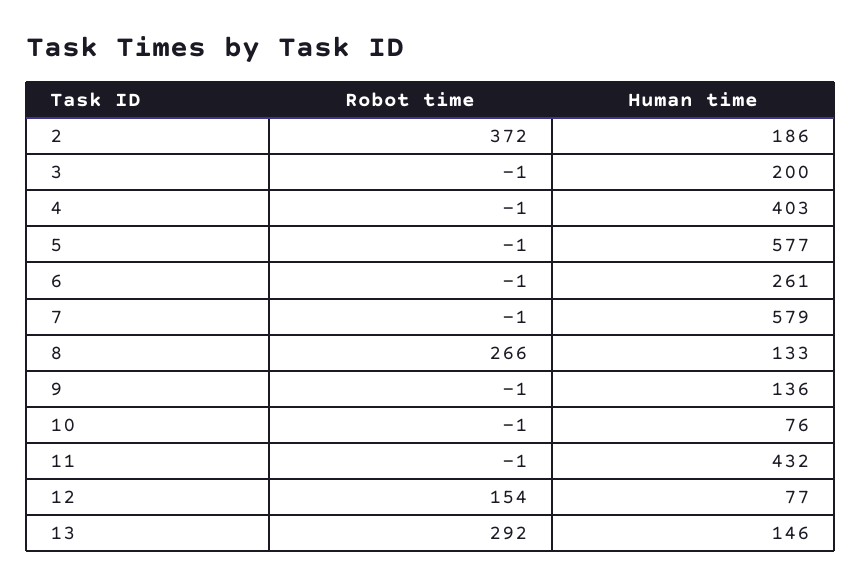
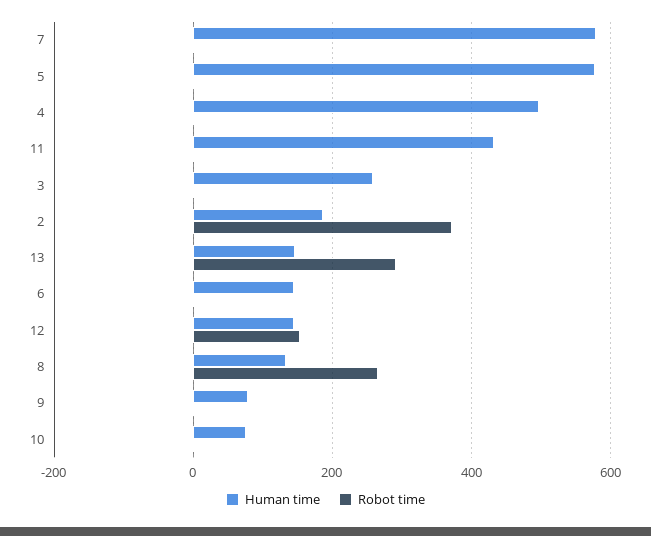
  {
    "Robot time": {
      "2": 372,
      "3": -1,
      "4": -1,
      "5": -1,
      "6": -1,
      "7": -1,
      "8": 266,
      "9": -1,
      "10": -1,
      "11": -1,
      "12": 154,
      "13": 292
    },
    "Human time": {
      "2": 186,
-     "3": 200,
+     "3": 260,
-     "4": 403,
+     "4": 500,
      "5": 577,
-     "6": 261,
+     "6": 140,
      "7": 579,
      "8": 133,
-     "9": 136,
+     "9": 80,
      "10": 76,
      "11": 432,
-     "12": 77,
+     "12": 140,
      "13": 146
    }
  }

